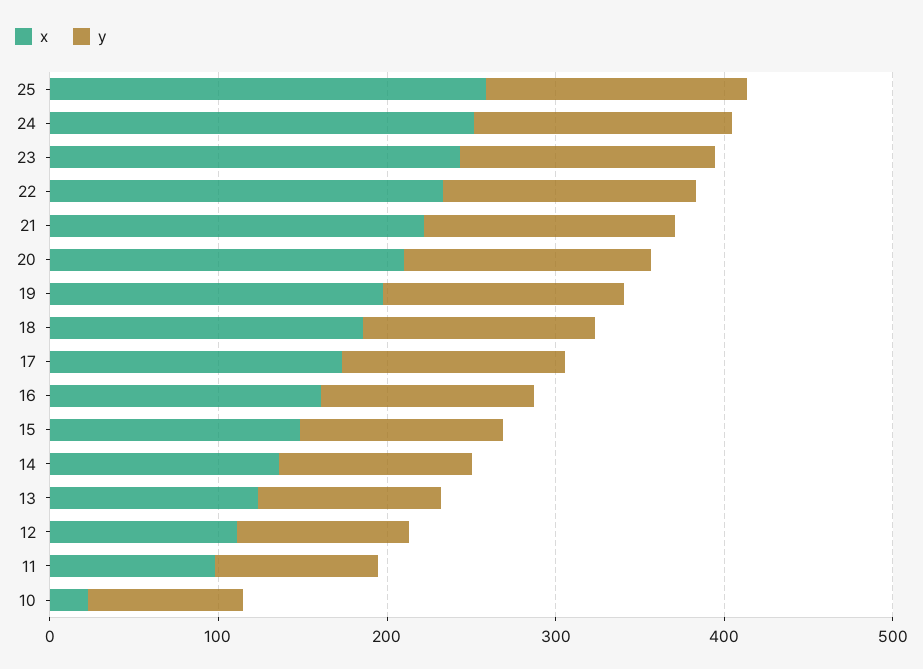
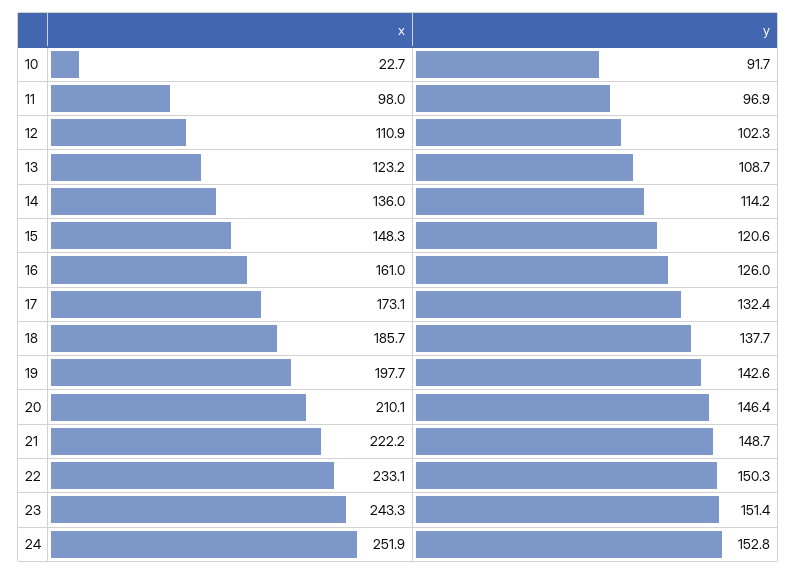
  {
    "x": {
-     "25": 260,
      "24": 251.9,
      "23": 243.3,
      "22": 233.1,
      "21": 222.2,
      "20": 210.1,
      "19": 197.7,
      "18": 185.7,
      "17": 173.1,
      "16": 161,
      "15": 148.3,
      "14": 136,
      "13": 123.2,
      "12": 110.9,
      "11": 98,
      "10": 22.7
    },
    "y": {
-     "25": 160,
      "24": 152.8,
      "23": 151.4,
      "22": 150.3,
      "21": 148.7,
      "20": 146.4,
      "19": 142.6,
      "18": 137.7,
      "17": 132.4,
      "16": 126,
      "15": 120.6,
      "14": 114.2,
      "13": 108.7,
      "12": 102.3,
      "11": 96.9,
      "10": 91.7
    }
  }

